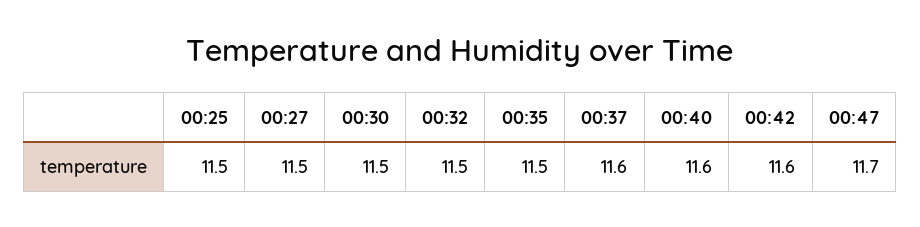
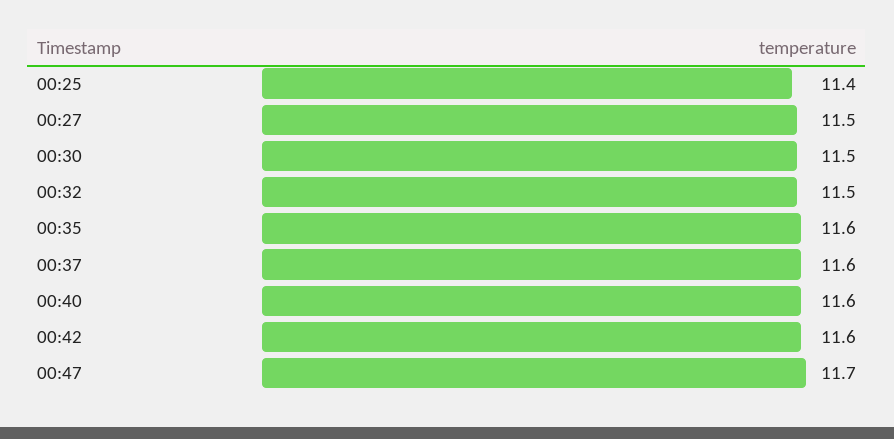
  {
-   "00:25": 11.5,
+   "00:25": 11.4,
    "00:27": 11.5,
    "00:30": 11.5,
    "00:32": 11.5,
-   "00:35": 11.5,
+   "00:35": 11.6,
    "00:37": 11.6,
    "00:40": 11.6,
    "00:42": 11.6,
    "00:47": 11.7
  }

